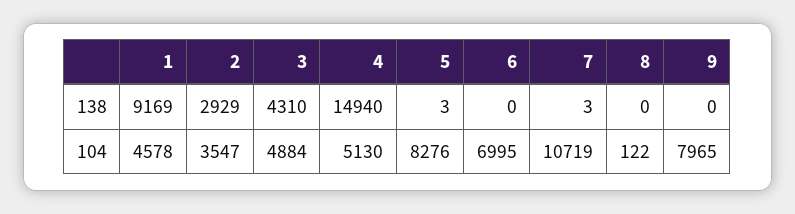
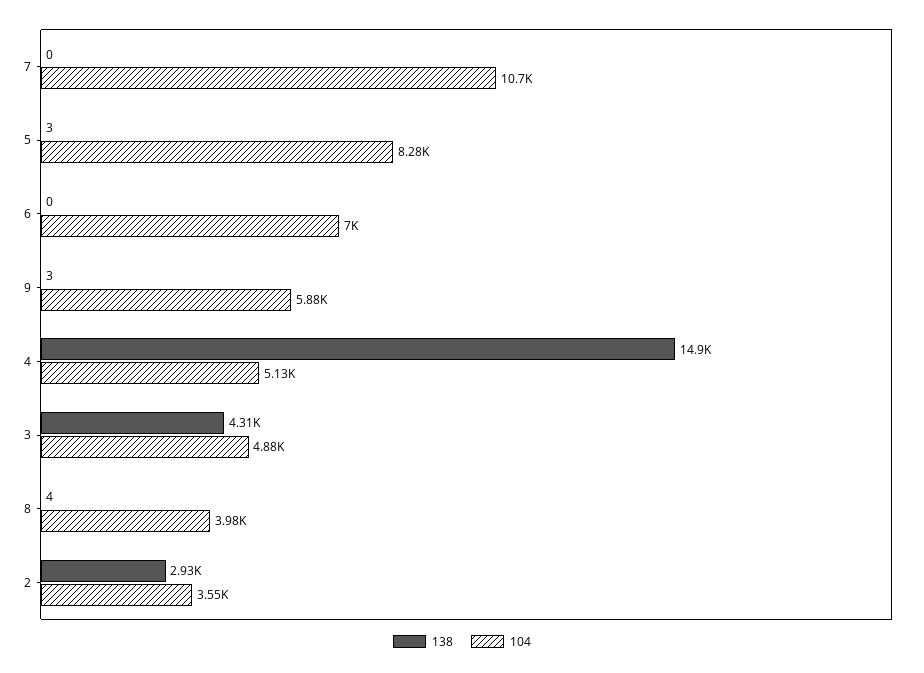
  {
    "138": {
-     "1": 9169,
      "2": 2929,
      "3": 4310,
      "4": 14940,
      "5": 3,
      "6": 0,
-     "7": 3,
+     "7": 0,
-     "8": 0,
+     "8": 4,
-     "9": 0
+     "9": 3
    },
    "104": {
-     "1": 4578,
      "2": 3547,
      "3": 4884,
      "4": 5130,
      "5": 8276,
      "6": 6995,
      "7": 10719,
-     "8": 122,
+     "8": 3980,
-     "9": 7965
+     "9": 5880
    }
  }

